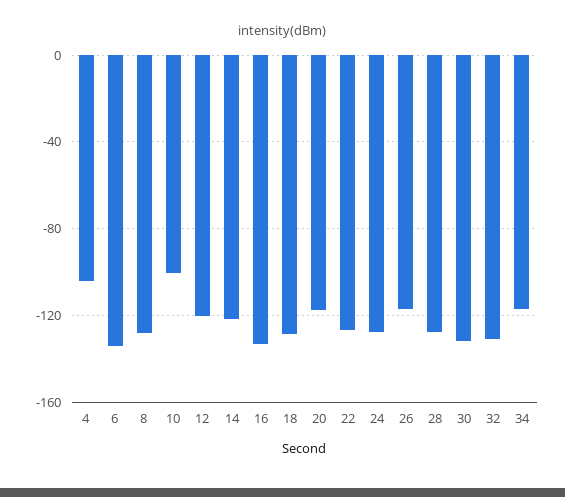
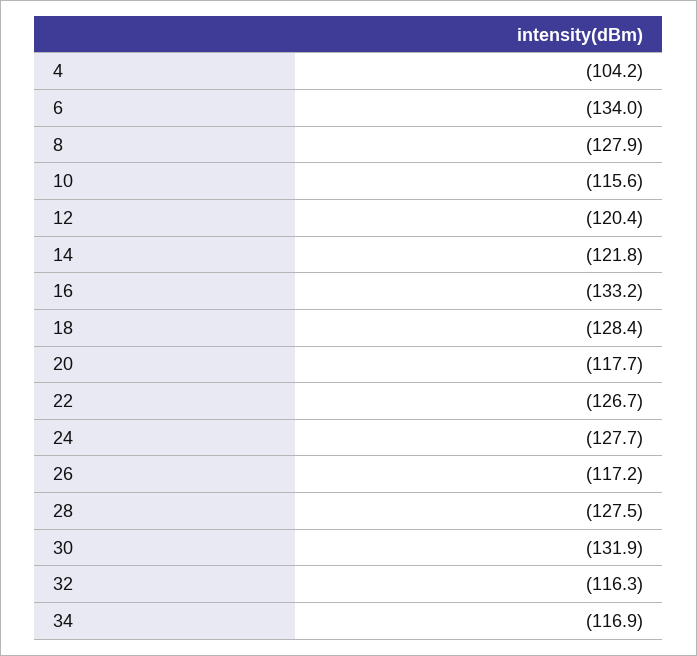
  {
    "4": -104.2,
    "6": -134,
    "8": -127.9,
-   "10": -100,
+   "10": -115.6,
    "12": -120.4,
    "14": -121.8,
    "16": -133.2,
    "18": -128.4,
    "20": -117.7,
    "22": -126.7,
    "24": -127.7,
    "26": -117.2,
    "28": -127.5,
    "30": -131.9,
-   "32": -130,
+   "32": -116.3,
    "34": -116.9
  }

